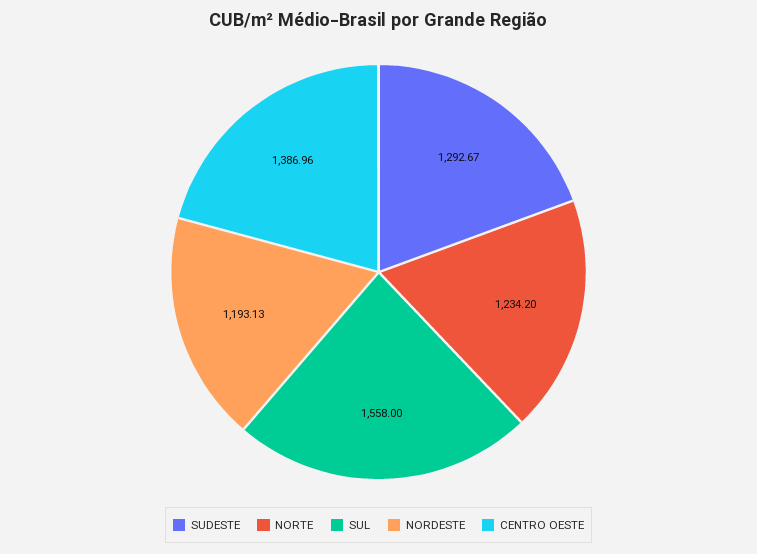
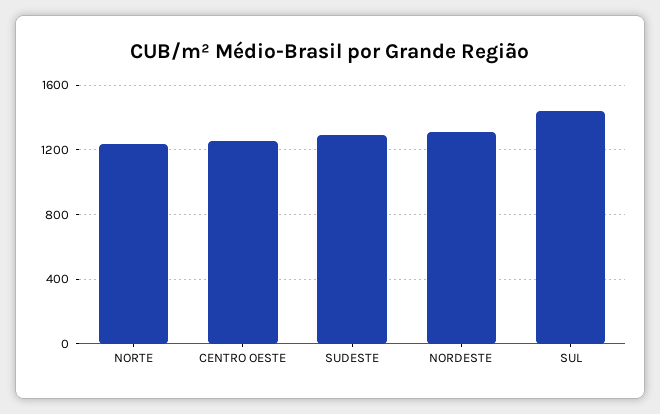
  {
    "SUDESTE": 1292.67,
    "NORTE": 1234.2,
-   "SUL": 1558,
+   "SUL": 1450,
-   "NORDESTE": 1193.13,
+   "NORDESTE": 1300,
-   "CENTRO OESTE": 1386.96
+   "CENTRO OESTE": 1250
  }

